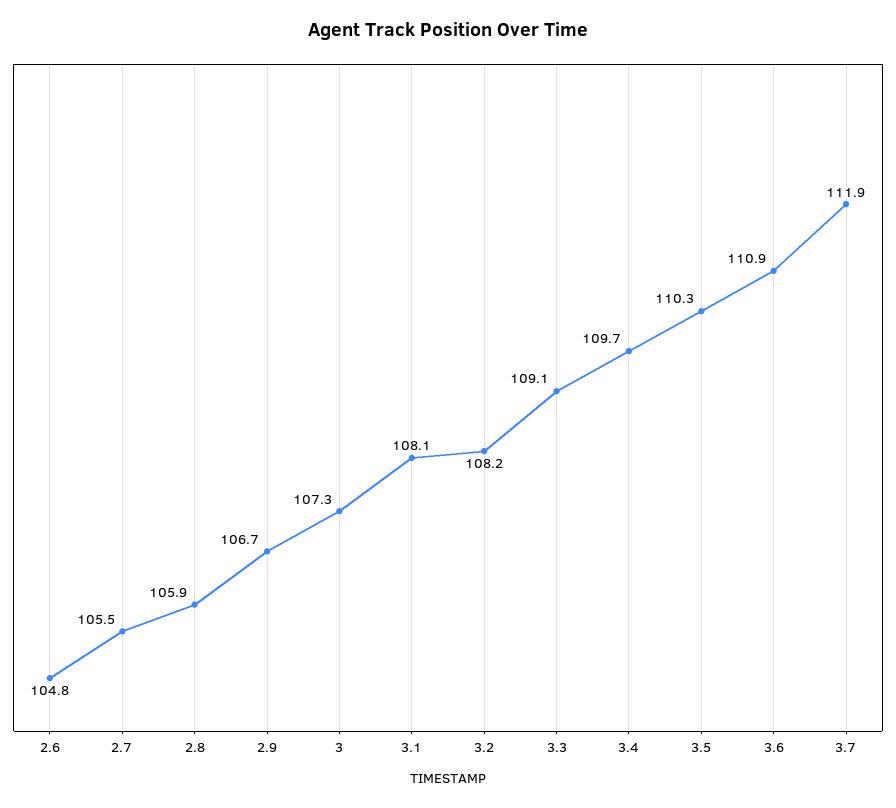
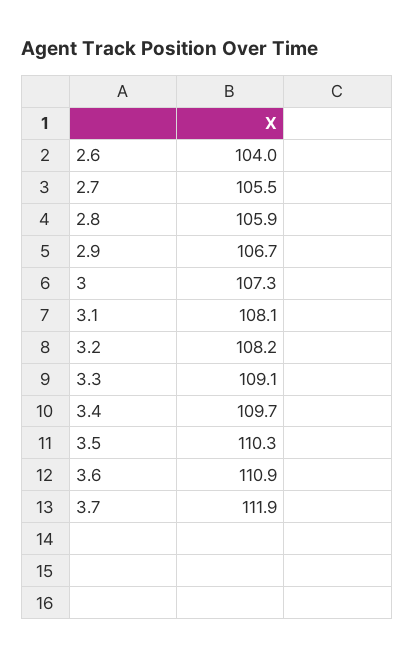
  {
-   "2.6": 104.8,
+   "2.6": 104,
    "2.7": 105.5,
    "2.8": 105.9,
    "2.9": 106.7,
    "3": 107.3,
    "3.1": 108.1,
    "3.2": 108.2,
    "3.3": 109.1,
    "3.4": 109.7,
    "3.5": 110.3,
    "3.6": 110.9,
    "3.7": 111.9
  }

